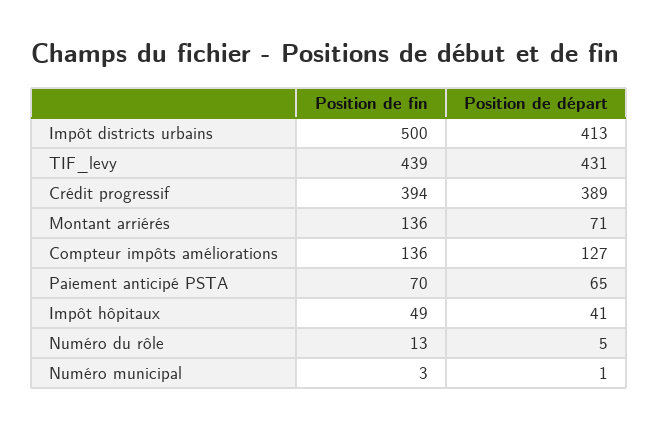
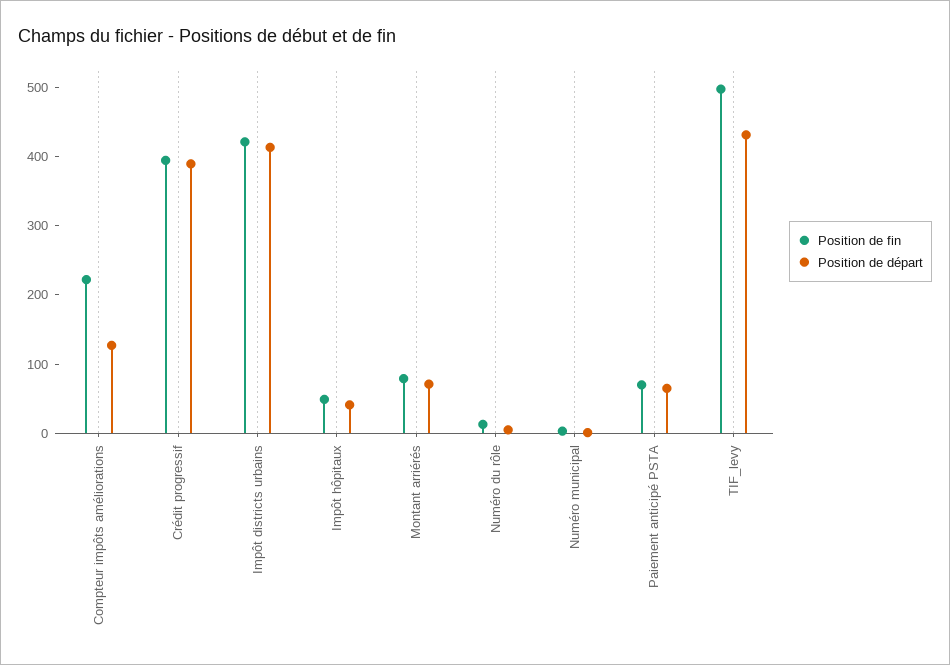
  {
    "Position de fin": {
-     "Impôt districts urbains": 500,
+     "Impôt districts urbains": 420,
-     "TIF_levy": 439,
+     "TIF_levy": 500,
      "Crédit progressif": 394,
-     "Montant arriérés": 136,
+     "Montant arriérés": 80,
-     "Compteur impôts améliorations": 136,
+     "Compteur impôts améliorations": 220,
      "Paiement anticipé PSTA": 70,
      "Impôt hôpitaux": 49,
      "Numéro du rôle": 13,
      "Numéro municipal": 3
    },
    "Position de départ": {
      "Impôt districts urbains": 413,
      "TIF_levy": 431,
      "Crédit progressif": 389,
      "Montant arriérés": 71,
      "Compteur impôts améliorations": 127,
      "Paiement anticipé PSTA": 65,
      "Impôt hôpitaux": 41,
      "Numéro du rôle": 5,
      "Numéro municipal": 1
    }
  }

